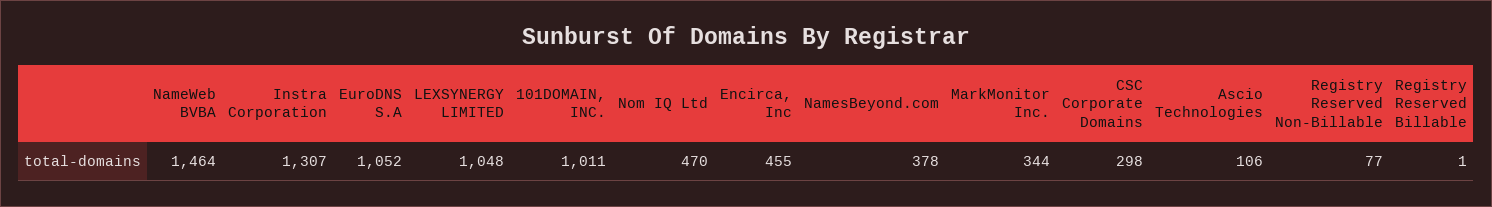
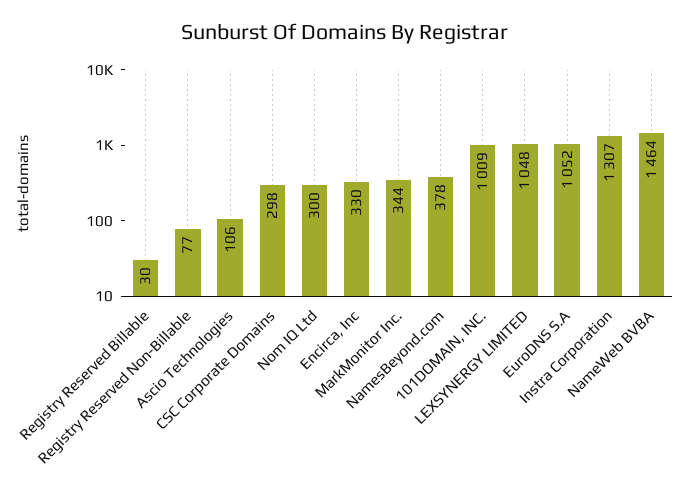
  {
    "NameWeb BVBA": 1464,
    "Instra Corporation": 1307,
    "EuroDNS S.A": 1052,
    "LEXSYNERGY LIMITED": 1048,
-   "101DOMAIN, INC.": 1011,
+   "101DOMAIN, INC.": 1009,
-   "Nom IQ Ltd": 470,
+   "Nom IQ Ltd": 300,
-   "Encirca, Inc": 455,
+   "Encirca, Inc": 330,
    "NamesBeyond.com": 378,
    "MarkMonitor Inc.": 344,
    "CSC Corporate Domains": 298,
    "Ascio Technologies": 106,
    "Registry Reserved Non-Billable": 77,
-   "Registry Reserved Billable": 1
+   "Registry Reserved Billable": 30
  }

